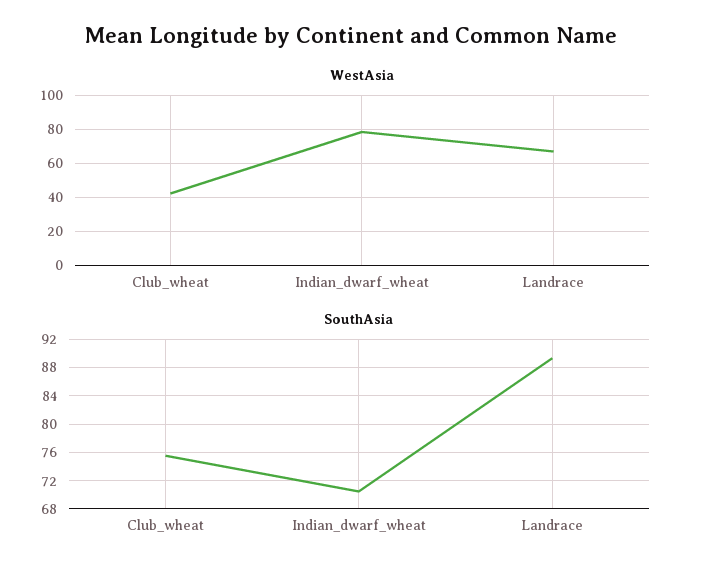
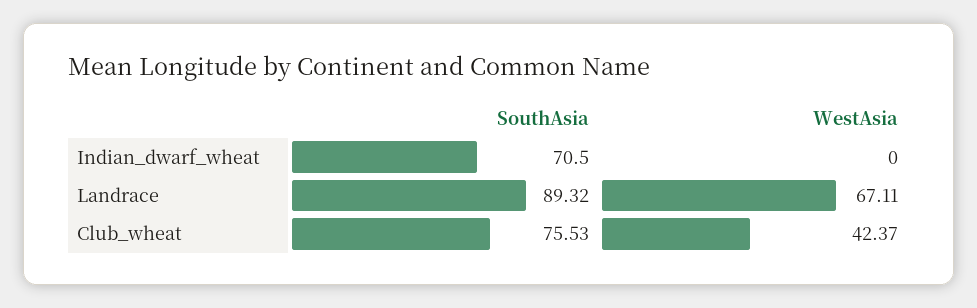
  {
    "WestAsia": {
      "Club_wheat": 42.37,
-     "Indian_dwarf_wheat": 80,
+     "Indian_dwarf_wheat": 0,
      "Landrace": 67.11
    },
    "SouthAsia": {
      "Club_wheat": 75.53,
      "Indian_dwarf_wheat": 70.5,
      "Landrace": 89.32
    }
  }

